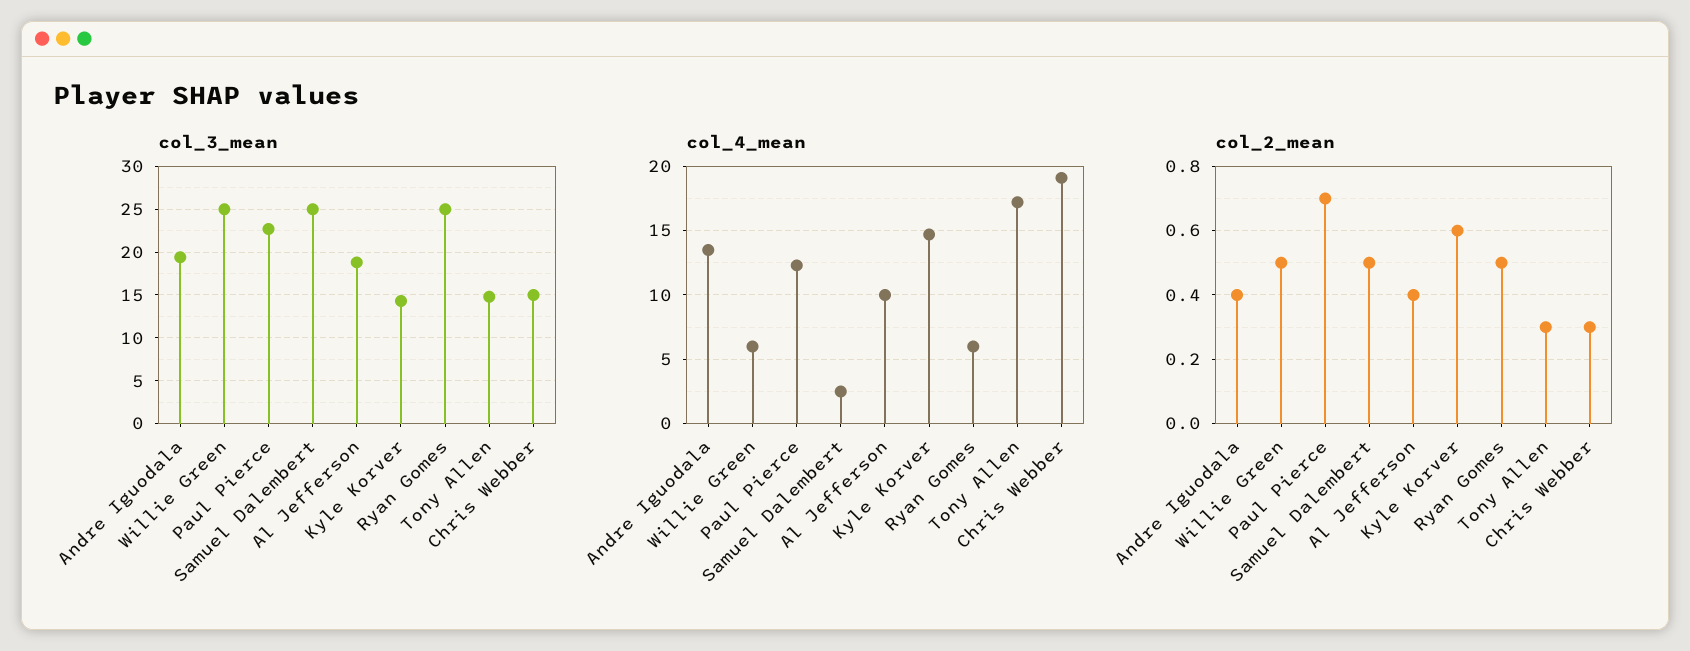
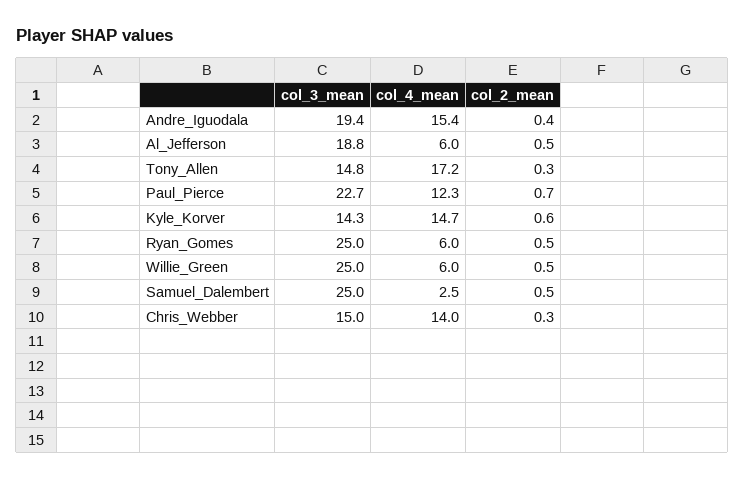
  {
    "col_3_mean": {
      "Andre Iguodala": 19.4,
      "Willie Green": 25,
      "Paul Pierce": 22.7,
      "Samuel Dalembert": 25,
      "Al Jefferson": 18.8,
      "Kyle Korver": 14.3,
      "Ryan Gomes": 25,
      "Tony Allen": 14.8,
      "Chris Webber": 15
    },
    "col_4_mean": {
-     "Andre Iguodala": 13.5,
+     "Andre Iguodala": 15.4,
      "Willie Green": 6,
      "Paul Pierce": 12.3,
      "Samuel Dalembert": 2.5,
-     "Al Jefferson": 10,
+     "Al Jefferson": 6,
      "Kyle Korver": 14.7,
      "Ryan Gomes": 6,
      "Tony Allen": 17.2,
-     "Chris Webber": 19
+     "Chris Webber": 14
    },
    "col_2_mean": {
      "Andre Iguodala": 0.4,
      "Willie Green": 0.5,
      "Paul Pierce": 0.7,
      "Samuel Dalembert": 0.5,
-     "Al Jefferson": 0.4,
+     "Al Jefferson": 0.5,
      "Kyle Korver": 0.6,
      "Ryan Gomes": 0.5,
      "Tony Allen": 0.3,
      "Chris Webber": 0.3
    }
  }

